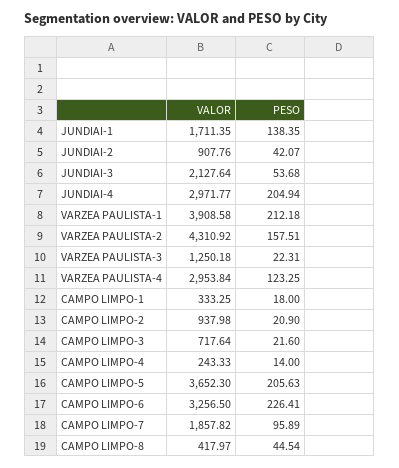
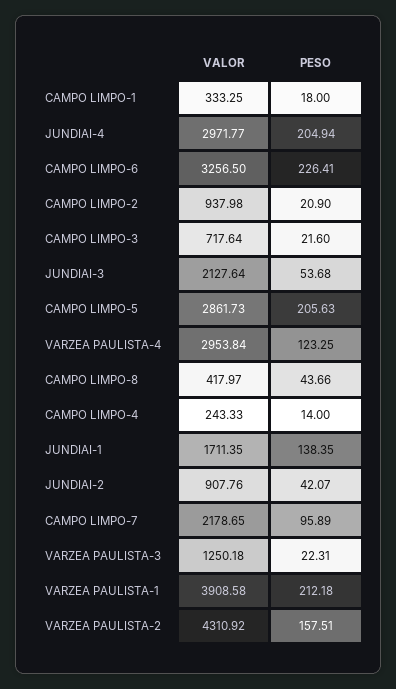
  {
    "VALOR": {
      "JUNDIAI-1": 1711.35,
      "JUNDIAI-2": 907.76,
      "JUNDIAI-3": 2127.64,
      "JUNDIAI-4": 2971.77,
      "VARZEA PAULISTA-1": 3908.58,
      "VARZEA PAULISTA-2": 4310.92,
      "VARZEA PAULISTA-3": 1250.18,
      "VARZEA PAULISTA-4": 2953.84,
      "CAMPO LIMPO-1": 333.25,
      "CAMPO LIMPO-2": 937.98,
      "CAMPO LIMPO-3": 717.64,
      "CAMPO LIMPO-4": 243.33,
-     "CAMPO LIMPO-5": 3652.3,
+     "CAMPO LIMPO-5": 2861.73,
      "CAMPO LIMPO-6": 3256.5,
-     "CAMPO LIMPO-7": 1857.82,
+     "CAMPO LIMPO-7": 2178.65,
      "CAMPO LIMPO-8": 417.97
    },
    "PESO": {
      "JUNDIAI-1": 138.35,
      "JUNDIAI-2": 42.07,
      "JUNDIAI-3": 53.68,
      "JUNDIAI-4": 204.94,
      "VARZEA PAULISTA-1": 212.18,
      "VARZEA PAULISTA-2": 157.51,
      "VARZEA PAULISTA-3": 22.31,
      "VARZEA PAULISTA-4": 123.25,
      "CAMPO LIMPO-1": 18,
      "CAMPO LIMPO-2": 20.9,
      "CAMPO LIMPO-3": 21.6,
      "CAMPO LIMPO-4": 14,
      "CAMPO LIMPO-5": 205.63,
      "CAMPO LIMPO-6": 226.41,
      "CAMPO LIMPO-7": 95.89,
-     "CAMPO LIMPO-8": 44.54
+     "CAMPO LIMPO-8": 43.66
    }
  }

